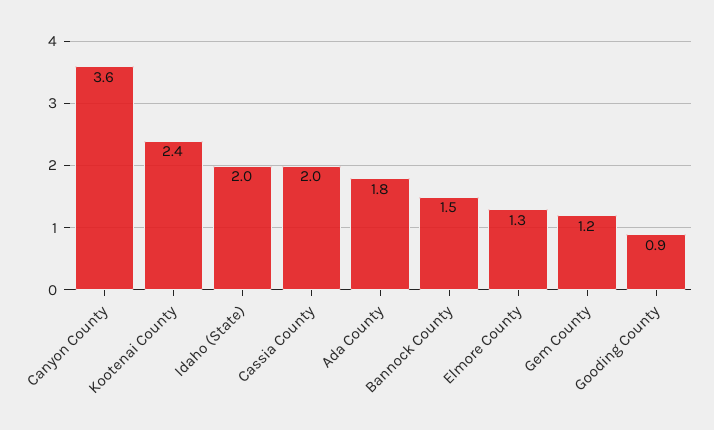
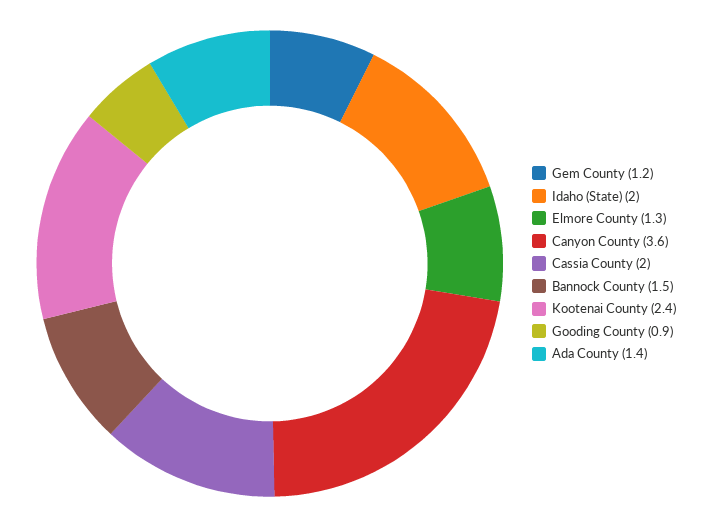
  {
    "Canyon County": 3.6,
    "Kootenai County": 2.4,
    "Idaho (State)": 2,
    "Cassia County": 2,
-   "Ada County": 1.8,
+   "Ada County": 1.4,
    "Bannock County": 1.5,
    "Elmore County": 1.3,
    "Gem County": 1.2,
    "Gooding County": 0.9
  }

